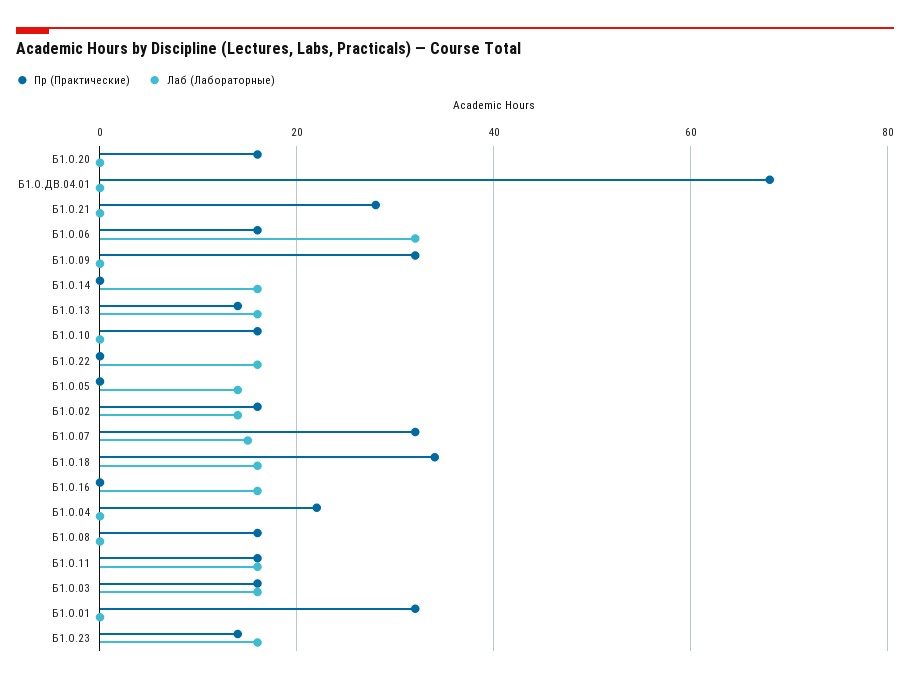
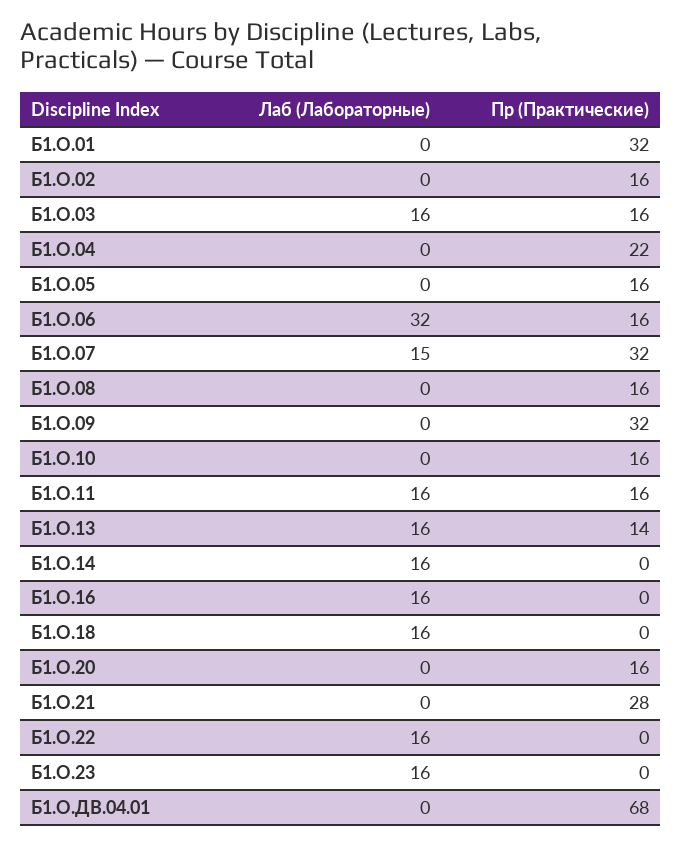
  {
    "Пр (Практические)": {
      "Б1.О.20": 16,
      "Б1.О.ДВ.04.01": 68,
      "Б1.О.21": 28,
      "Б1.О.06": 16,
      "Б1.О.09": 32,
      "Б1.О.14": 0,
      "Б1.О.13": 14,
      "Б1.О.10": 16,
      "Б1.О.22": 0,
-     "Б1.О.05": 0,
+     "Б1.О.05": 16,
      "Б1.О.02": 16,
      "Б1.О.07": 32,
-     "Б1.О.18": 35,
+     "Б1.О.18": 0,
      "Б1.О.16": 0,
      "Б1.О.04": 22,
      "Б1.О.08": 16,
      "Б1.О.11": 16,
      "Б1.О.03": 16,
      "Б1.О.01": 32,
-     "Б1.О.23": 15
+     "Б1.О.23": 0
    },
    "Лаб (Лабораторные)": {
      "Б1.О.20": 0,
      "Б1.О.ДВ.04.01": 0,
      "Б1.О.21": 0,
      "Б1.О.06": 32,
      "Б1.О.09": 0,
      "Б1.О.14": 16,
      "Б1.О.13": 16,
      "Б1.О.10": 0,
      "Б1.О.22": 16,
-     "Б1.О.05": 15,
+     "Б1.О.05": 0,
-     "Б1.О.02": 15,
+     "Б1.О.02": 0,
      "Б1.О.07": 15,
      "Б1.О.18": 16,
      "Б1.О.16": 16,
      "Б1.О.04": 0,
      "Б1.О.08": 0,
      "Б1.О.11": 16,
      "Б1.О.03": 16,
      "Б1.О.01": 0,
      "Б1.О.23": 16
    }
  }

